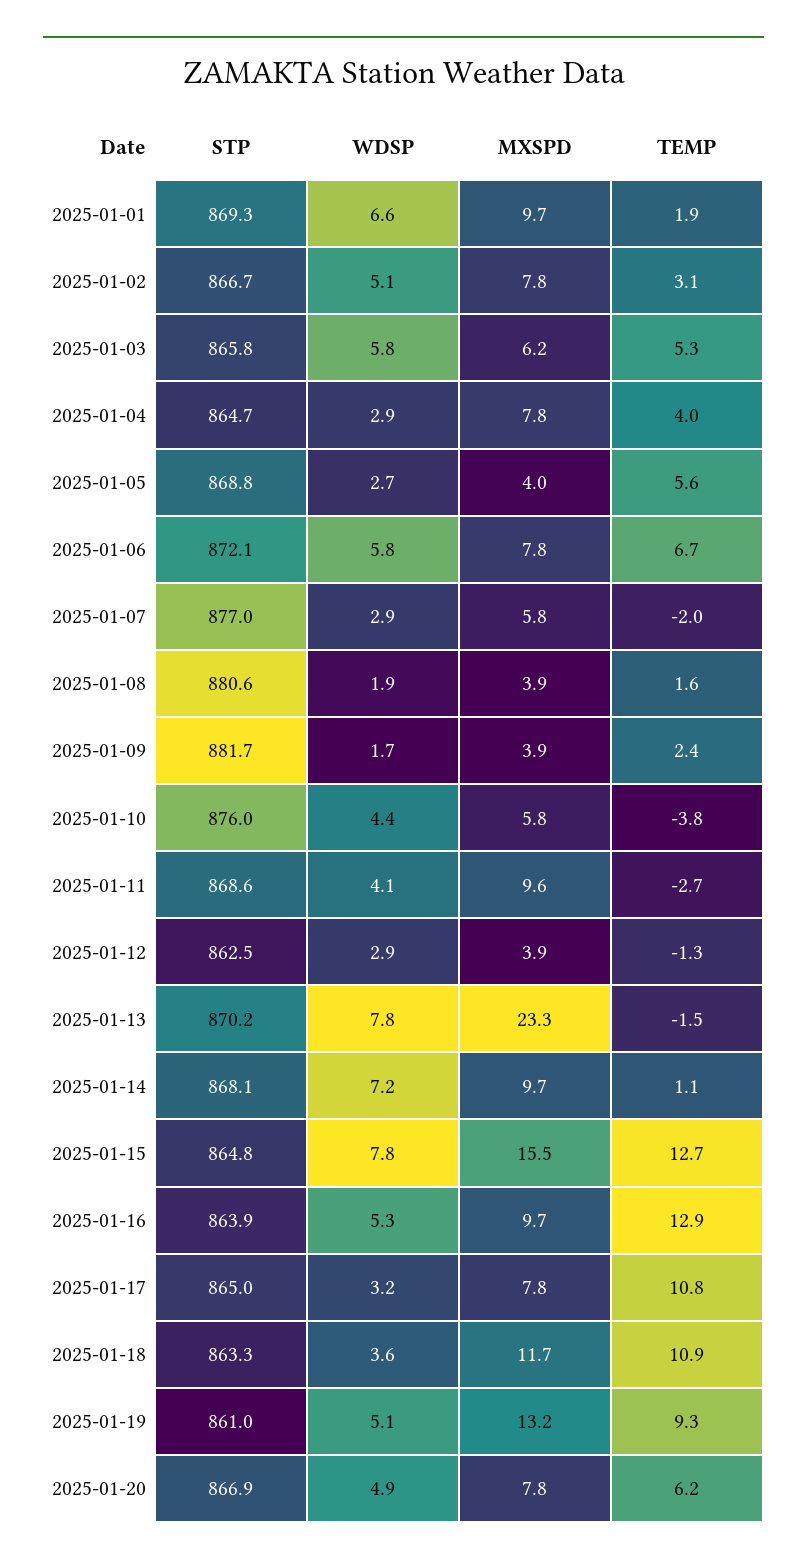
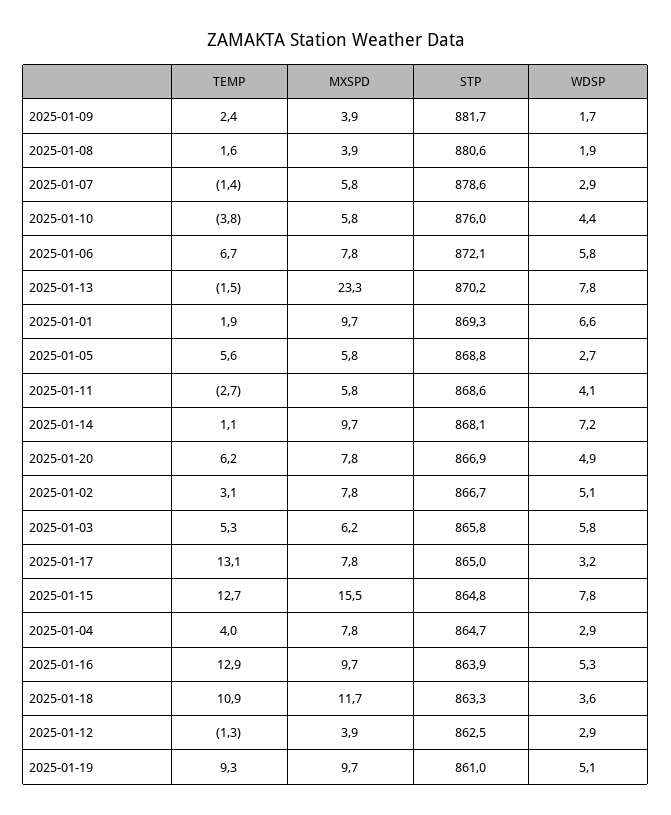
  {
    "STP": {
      "2025-01-01": 869.3,
      "2025-01-02": 866.7,
      "2025-01-03": 865.8,
      "2025-01-04": 864.7,
      "2025-01-05": 868.8,
      "2025-01-06": 872.1,
-     "2025-01-07": 877,
+     "2025-01-07": 878.6,
      "2025-01-08": 880.6,
      "2025-01-09": 881.7,
      "2025-01-10": 876,
      "2025-01-11": 868.6,
      "2025-01-12": 862.5,
      "2025-01-13": 870.2,
      "2025-01-14": 868.1,
      "2025-01-15": 864.8,
      "2025-01-16": 863.9,
      "2025-01-17": 865,
      "2025-01-18": 863.3,
      "2025-01-19": 861,
      "2025-01-20": 866.9
    },
    "WDSP": {
      "2025-01-01": 6.6,
      "2025-01-02": 5.1,
      "2025-01-03": 5.8,
      "2025-01-04": 2.9,
      "2025-01-05": 2.7,
      "2025-01-06": 5.8,
      "2025-01-07": 2.9,
      "2025-01-08": 1.9,
      "2025-01-09": 1.7,
      "2025-01-10": 4.4,
      "2025-01-11": 4.1,
      "2025-01-12": 2.9,
      "2025-01-13": 7.8,
      "2025-01-14": 7.2,
      "2025-01-15": 7.8,
      "2025-01-16": 5.3,
      "2025-01-17": 3.2,
      "2025-01-18": 3.6,
      "2025-01-19": 5.1,
      "2025-01-20": 4.9
    },
    "MXSPD": {
      "2025-01-01": 9.7,
      "2025-01-02": 7.8,
      "2025-01-03": 6.2,
      "2025-01-04": 7.8,
-     "2025-01-05": 4,
+     "2025-01-05": 5.8,
      "2025-01-06": 7.8,
      "2025-01-07": 5.8,
      "2025-01-08": 3.9,
      "2025-01-09": 3.9,
      "2025-01-10": 5.8,
-     "2025-01-11": 9.6,
+     "2025-01-11": 5.8,
      "2025-01-12": 3.9,
      "2025-01-13": 23.3,
      "2025-01-14": 9.7,
      "2025-01-15": 15.5,
      "2025-01-16": 9.7,
      "2025-01-17": 7.8,
      "2025-01-18": 11.7,
-     "2025-01-19": 13.2,
+     "2025-01-19": 9.7,
      "2025-01-20": 7.8
    },
    "TEMP": {
      "2025-01-01": 1.9,
      "2025-01-02": 3.1,
      "2025-01-03": 5.3,
      "2025-01-04": 4,
      "2025-01-05": 5.6,
      "2025-01-06": 6.7,
-     "2025-01-07": -2,
+     "2025-01-07": -1.4,
      "2025-01-08": 1.6,
      "2025-01-09": 2.4,
      "2025-01-10": -3.8,
      "2025-01-11": -2.7,
      "2025-01-12": -1.3,
      "2025-01-13": -1.5,
      "2025-01-14": 1.1,
      "2025-01-15": 12.7,
      "2025-01-16": 12.9,
-     "2025-01-17": 10.8,
+     "2025-01-17": 13.1,
      "2025-01-18": 10.9,
      "2025-01-19": 9.3,
      "2025-01-20": 6.2
    }
  }

